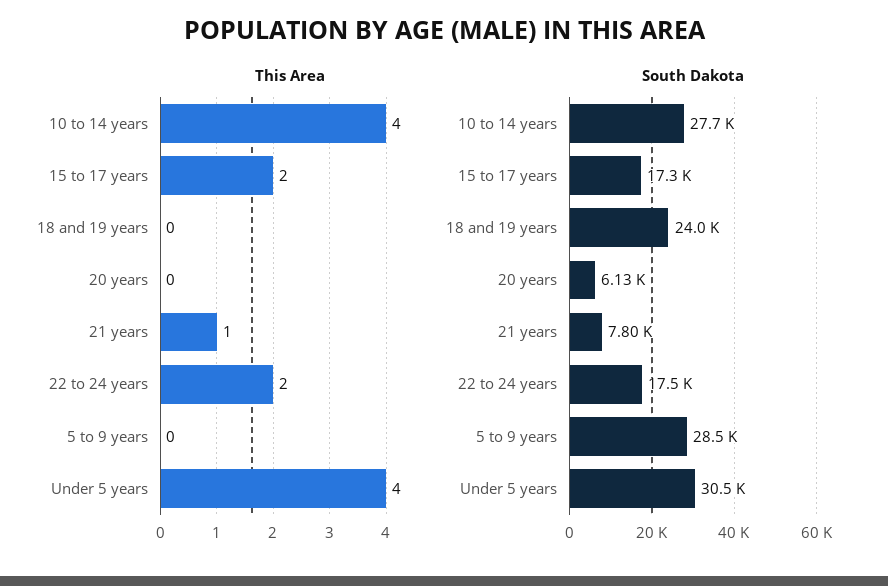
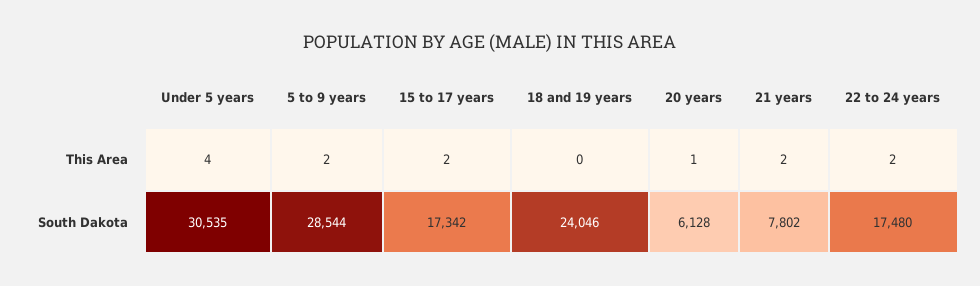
  {
    "This Area": {
-     "10 to 14 years": 4,
      "15 to 17 years": 2,
      "18 and 19 years": 0,
-     "20 years": 0,
+     "20 years": 1,
-     "21 years": 1,
+     "21 years": 2,
      "22 to 24 years": 2,
-     "5 to 9 years": 0,
+     "5 to 9 years": 2,
      "Under 5 years": 4
    },
    "South Dakota": {
-     "10 to 14 years": 27700,
      "15 to 17 years": 17342,
      "18 and 19 years": 24046,
      "20 years": 6128,
      "21 years": 7802,
      "22 to 24 years": 17480,
      "5 to 9 years": 28544,
      "Under 5 years": 30535
    }
  }

